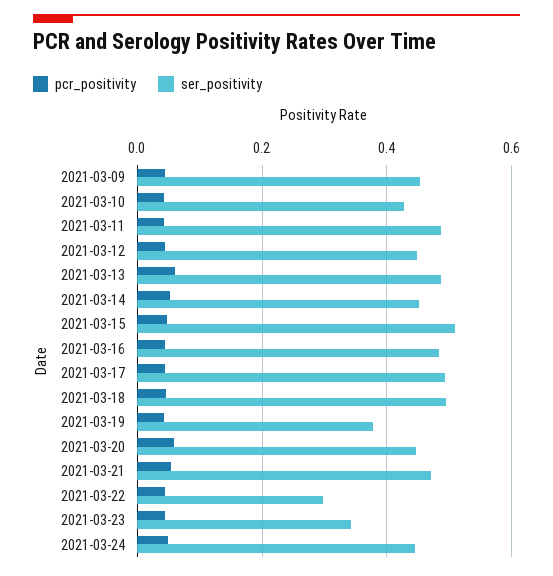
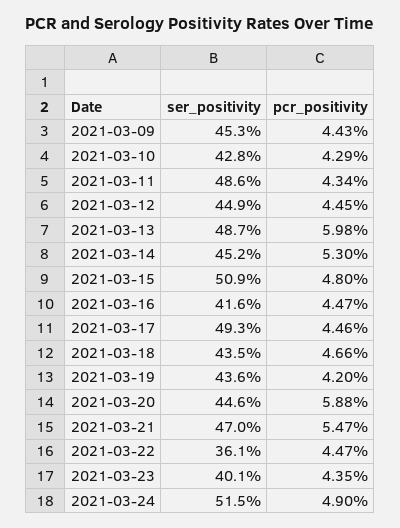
  {
    "pcr_positivity": {
      "2021-03-09": 0.0443,
      "2021-03-10": 0.0429,
      "2021-03-11": 0.0434,
      "2021-03-12": 0.0445,
      "2021-03-13": 0.0598,
      "2021-03-14": 0.053,
      "2021-03-15": 0.048,
      "2021-03-16": 0.0447,
      "2021-03-17": 0.0446,
      "2021-03-18": 0.0466,
      "2021-03-19": 0.042,
      "2021-03-20": 0.0588,
      "2021-03-21": 0.0547,
      "2021-03-22": 0.0447,
      "2021-03-23": 0.0435,
      "2021-03-24": 0.049
    },
    "ser_positivity": {
      "2021-03-09": 0.453,
      "2021-03-10": 0.428,
      "2021-03-11": 0.486,
      "2021-03-12": 0.449,
      "2021-03-13": 0.487,
      "2021-03-14": 0.452,
      "2021-03-15": 0.509,
-     "2021-03-16": 0.48,
+     "2021-03-16": 0.416,
      "2021-03-17": 0.493,
-     "2021-03-18": 0.5,
+     "2021-03-18": 0.435,
-     "2021-03-19": 0.38,
+     "2021-03-19": 0.436,
      "2021-03-20": 0.446,
      "2021-03-21": 0.47,
-     "2021-03-22": 0.3,
+     "2021-03-22": 0.361,
-     "2021-03-23": 0.34,
+     "2021-03-23": 0.401,
-     "2021-03-24": 0.44
+     "2021-03-24": 0.515
    }
  }

